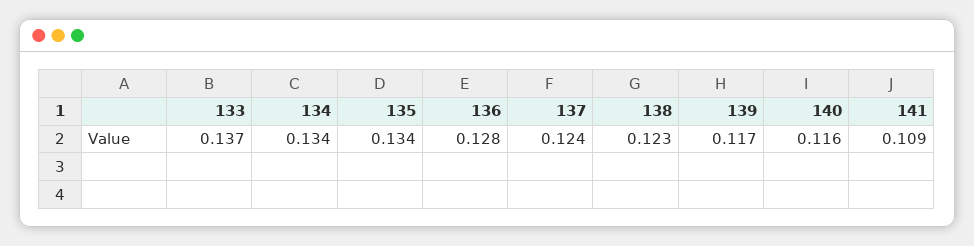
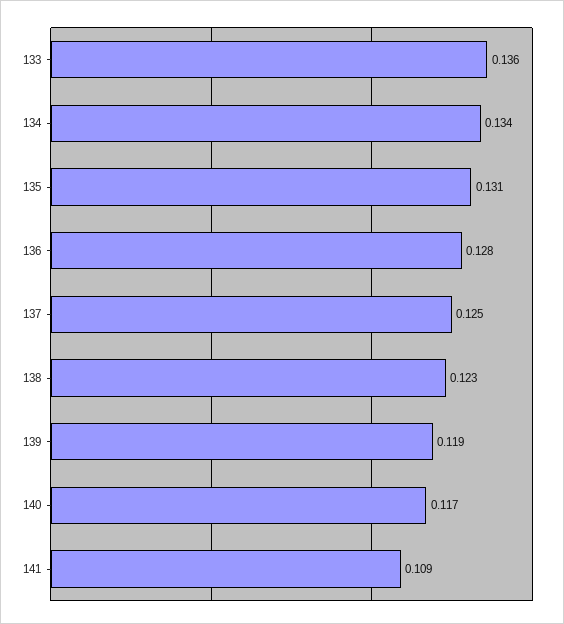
  {
-   "133": 0.137,
+   "133": 0.136,
    "134": 0.134,
-   "135": 0.134,
+   "135": 0.131,
    "136": 0.128,
-   "137": 0.124,
+   "137": 0.125,
    "138": 0.123,
-   "139": 0.117,
+   "139": 0.119,
-   "140": 0.116,
+   "140": 0.117,
    "141": 0.109
  }

